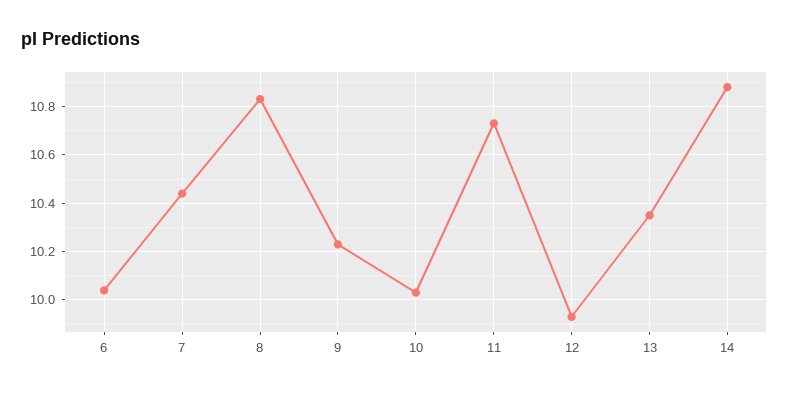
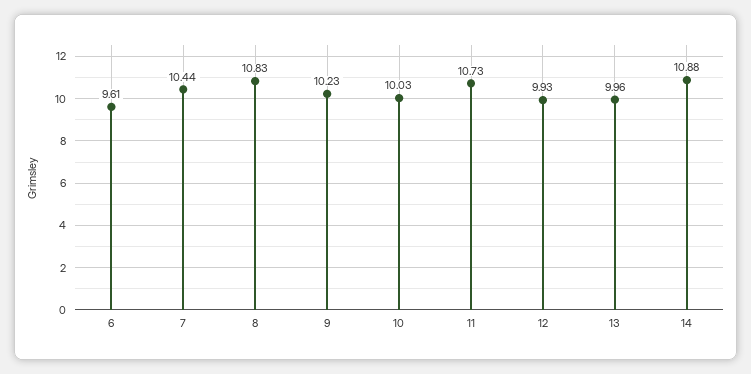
  {
-   "6": 10.05,
+   "6": 9.61,
    "7": 10.44,
    "8": 10.83,
    "9": 10.23,
    "10": 10.03,
    "11": 10.73,
    "12": 9.93,
-   "13": 10.35,
+   "13": 9.96,
    "14": 10.88
  }

